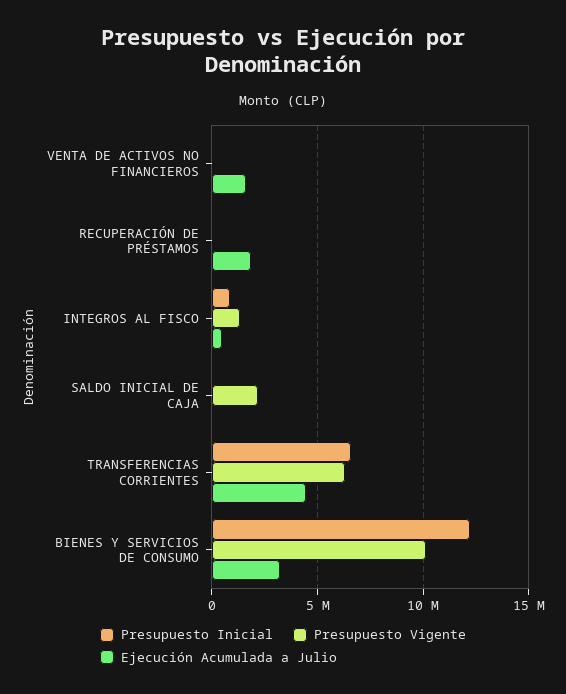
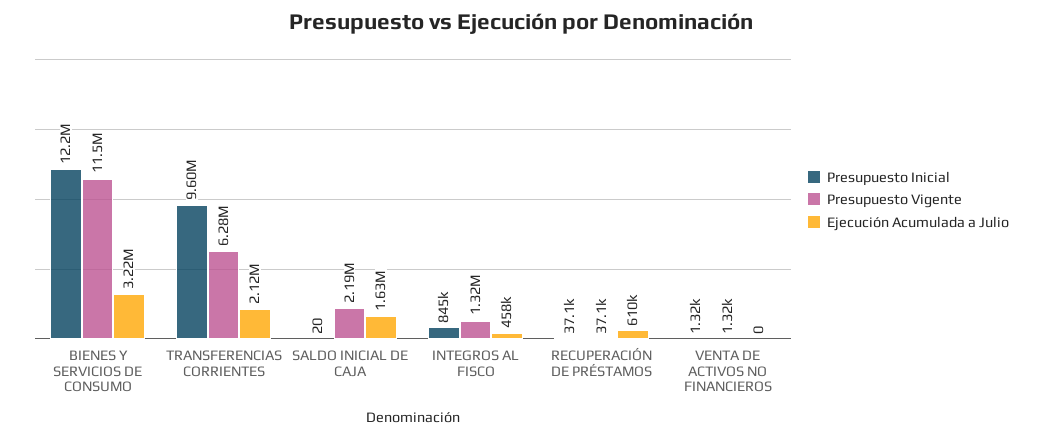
  {
    "Presupuesto Inicial": {
      "VENTA DE ACTIVOS NO FINANCIEROS": 1320,
      "RECUPERACIÓN DE PRÉSTAMOS": 37100,
      "INTEGROS AL FISCO": 845000,
      "SALDO INICIAL DE CAJA": 20,
-     "TRANSFERENCIAS CORRIENTES": 6500000,
+     "TRANSFERENCIAS CORRIENTES": 9600000,
      "BIENES Y SERVICIOS DE CONSUMO": 12200000
    },
    "Presupuesto Vigente": {
      "VENTA DE ACTIVOS NO FINANCIEROS": 1320,
      "RECUPERACIÓN DE PRÉSTAMOS": 37100,
      "INTEGROS AL FISCO": 1320000,
      "SALDO INICIAL DE CAJA": 2190000,
      "TRANSFERENCIAS CORRIENTES": 6280000,
-     "BIENES Y SERVICIOS DE CONSUMO": 10000000
+     "BIENES Y SERVICIOS DE CONSUMO": 11500000
    },
    "Ejecución Acumulada a Julio": {
-     "VENTA DE ACTIVOS NO FINANCIEROS": 1500000,
+     "VENTA DE ACTIVOS NO FINANCIEROS": 0,
-     "RECUPERACIÓN DE PRÉSTAMOS": 2000000,
+     "RECUPERACIÓN DE PRÉSTAMOS": 610000,
      "INTEGROS AL FISCO": 458000,
-     "SALDO INICIAL DE CAJA": 0,
+     "SALDO INICIAL DE CAJA": 1630000,
-     "TRANSFERENCIAS CORRIENTES": 4500000,
+     "TRANSFERENCIAS CORRIENTES": 2120000,
      "BIENES Y SERVICIOS DE CONSUMO": 3220000
    }
  }

